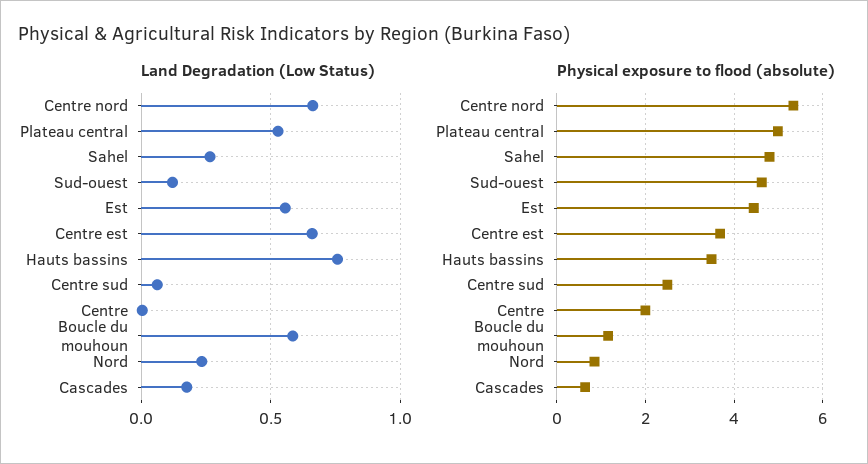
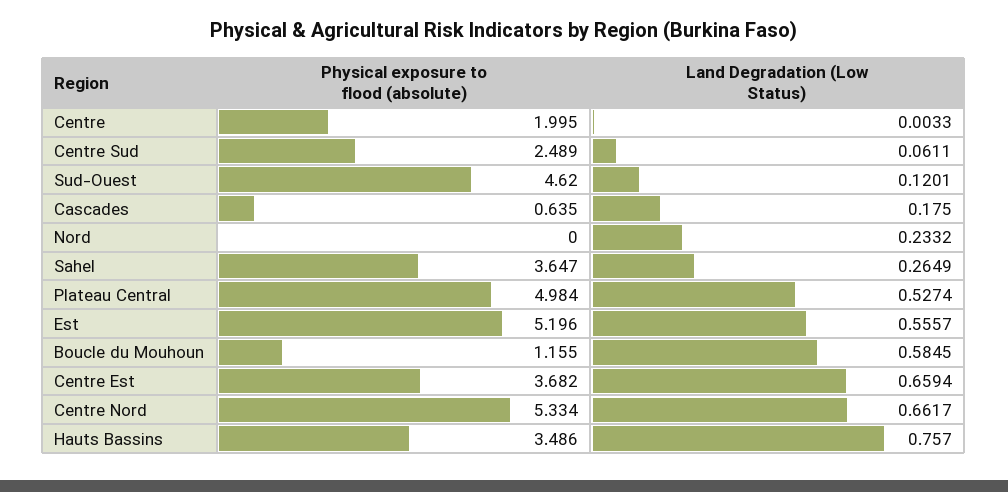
  {
    "Land Degradation (Low Status)": {
      "Centre nord": 0.6617,
      "Plateau central": 0.5274,
      "Sahel": 0.2649,
      "Sud-ouest": 0.1201,
      "Est": 0.5557,
      "Centre est": 0.6594,
      "Hauts bassins": 0.757,
      "Centre sud": 0.0611,
      "Centre": 0.0033,
      "Boucle du mouhoun": 0.5845,
      "Nord": 0.2332,
      "Cascades": 0.175
    },
    "Physical exposure to flood (absolute)": {
      "Centre nord": 5.334,
      "Plateau central": 4.984,
-     "Sahel": 4.8,
+     "Sahel": 3.647,
      "Sud-ouest": 4.62,
-     "Est": 4.4,
+     "Est": 5.196,
      "Centre est": 3.682,
      "Hauts bassins": 3.486,
      "Centre sud": 2.489,
      "Centre": 1.995,
      "Boucle du mouhoun": 1.155,
-     "Nord": 0.8,
+     "Nord": 0,
      "Cascades": 0.635
    }
  }

